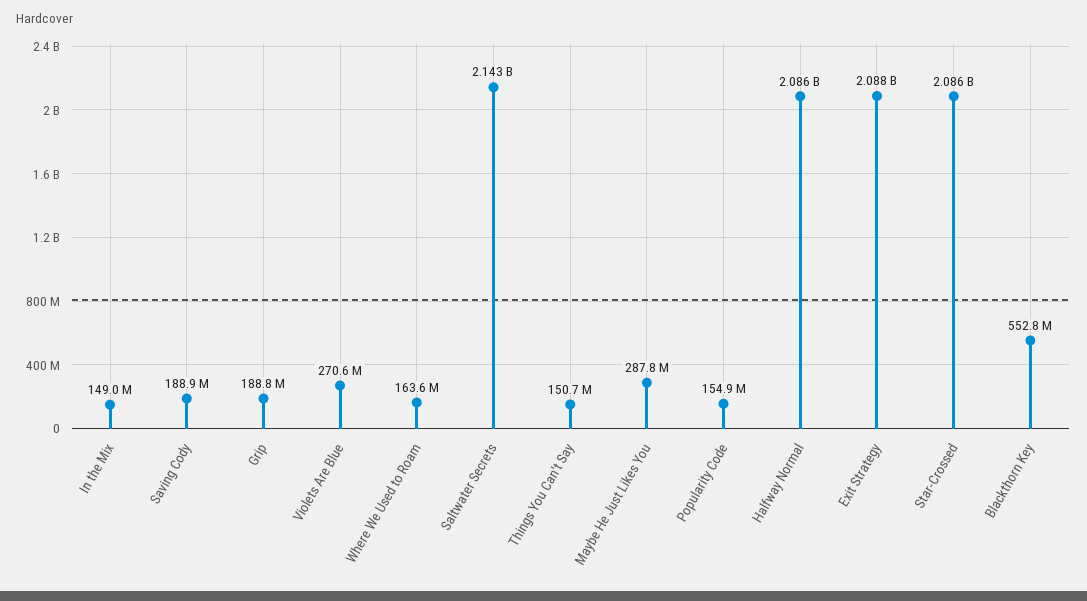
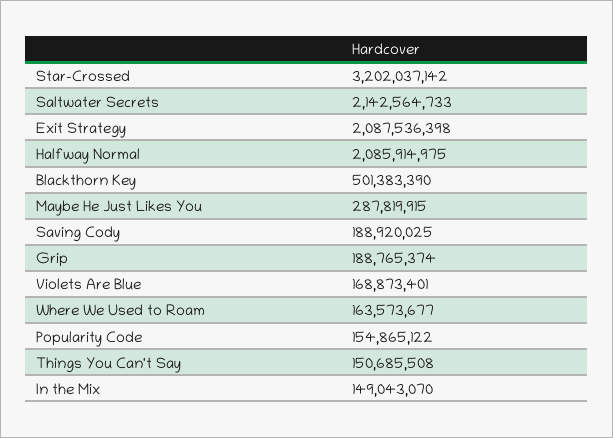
  {
    "In the Mix": 149043070,
    "Saving Cody": 188920025,
    "Grip": 188765374,
-   "Violets Are Blue": 270600000,
+   "Violets Are Blue": 168873401,
    "Where We Used to Roam": 163573677,
    "Saltwater Secrets": 2142564733,
    "Things You Can't Say": 150685508,
    "Maybe He Just Likes You": 287819915,
    "Popularity Code": 154865122,
    "Halfway Normal": 2085914975,
    "Exit Strategy": 2087536398,
-   "Star-Crossed": 2086000000,
+   "Star-Crossed": 3202037142,
-   "Blackthorn Key": 552800000
+   "Blackthorn Key": 501383390
  }

